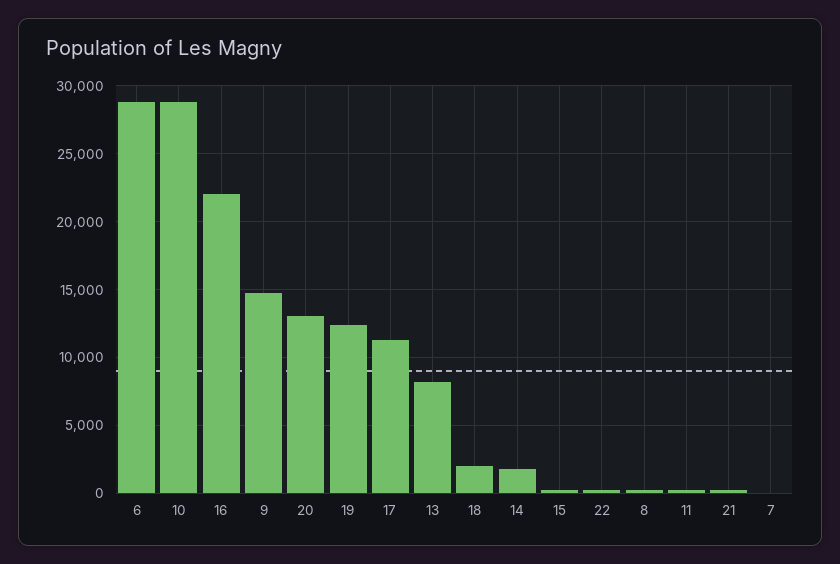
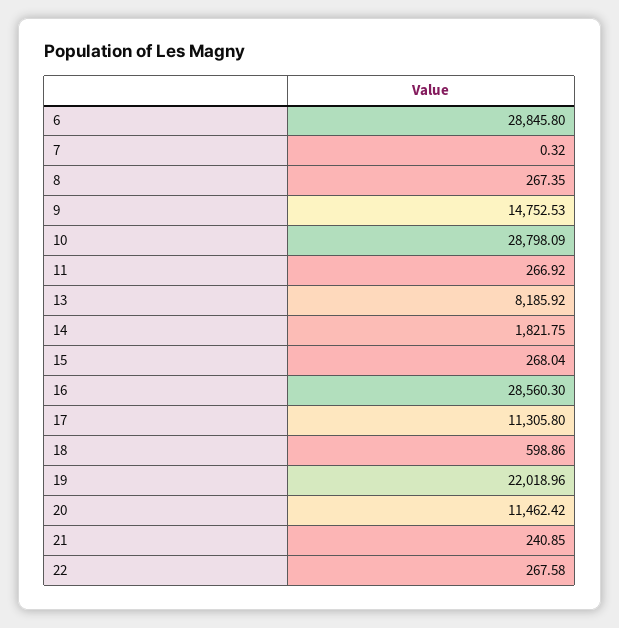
  {
    "6": 28845.8,
    "10": 28798.09,
-   "16": 22000,
+   "16": 28560.3,
    "9": 14752.53,
-   "20": 13000,
+   "20": 11462.42,
-   "19": 12500,
+   "19": 22018.96,
    "17": 11305.8,
    "13": 8185.92,
-   "18": 2000,
+   "18": 598.86,
    "14": 1821.75,
    "15": 268.04,
    "22": 267.58,
    "8": 267.35,
    "11": 266.92,
    "21": 240.85,
    "7": 0.32
  }

